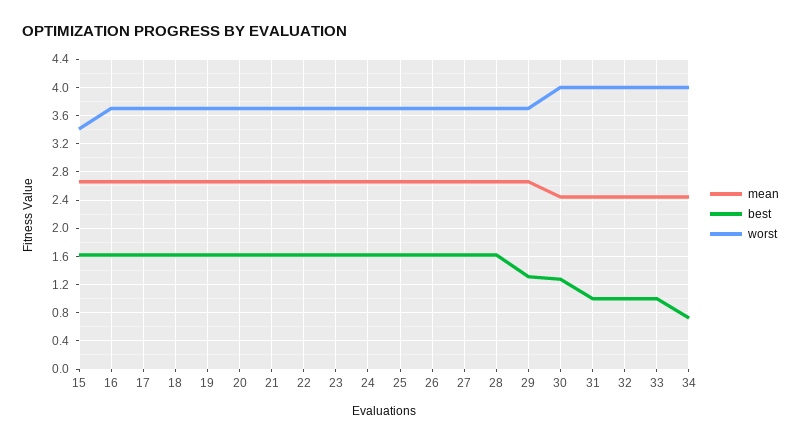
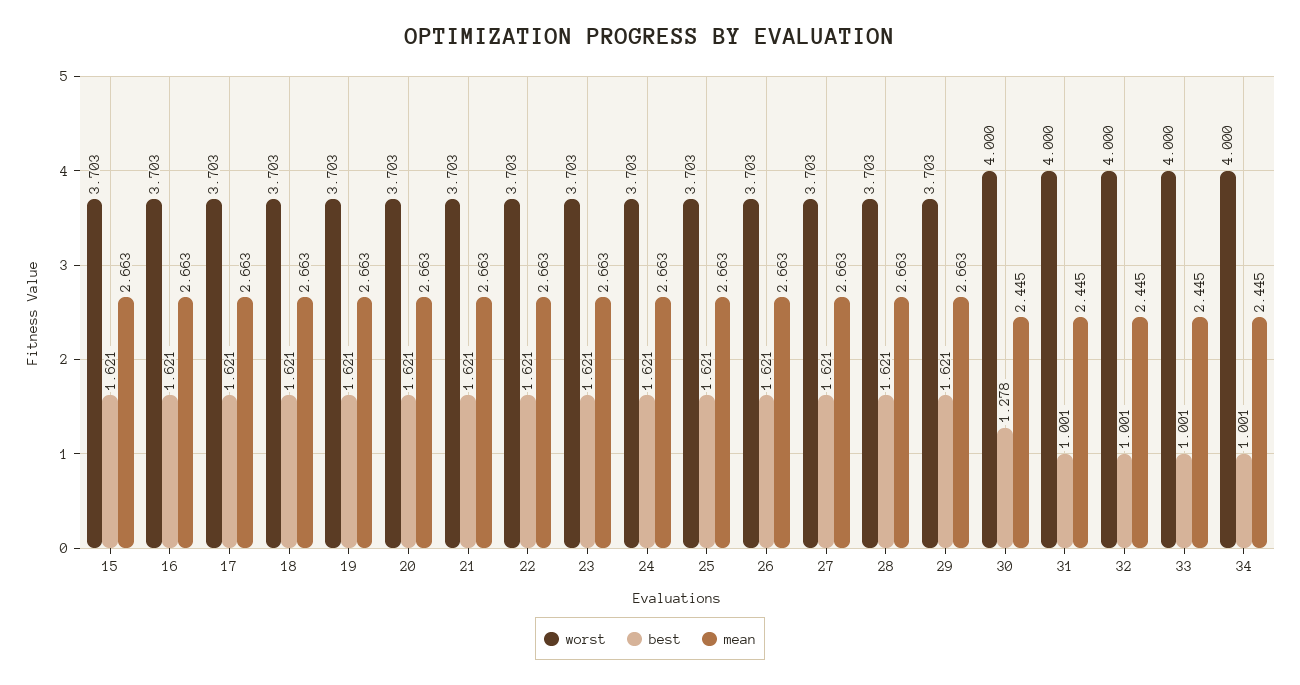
  {
    "mean": {
      "15": 2.663,
      "16": 2.663,
      "17": 2.663,
      "18": 2.663,
      "19": 2.663,
      "20": 2.663,
      "21": 2.663,
      "22": 2.663,
      "23": 2.663,
      "24": 2.663,
      "25": 2.663,
      "26": 2.663,
      "27": 2.663,
      "28": 2.663,
      "29": 2.663,
      "30": 2.445,
      "31": 2.445,
      "32": 2.445,
      "33": 2.445,
      "34": 2.445
    },
    "best": {
      "15": 1.621,
      "16": 1.621,
      "17": 1.621,
      "18": 1.621,
      "19": 1.621,
      "20": 1.621,
      "21": 1.621,
      "22": 1.621,
      "23": 1.621,
      "24": 1.621,
      "25": 1.621,
      "26": 1.621,
      "27": 1.621,
      "28": 1.621,
-     "29": 1.3,
+     "29": 1.621,
      "30": 1.278,
      "31": 1.001,
      "32": 1.001,
      "33": 1.001,
-     "34": 0.7
+     "34": 1.001
    },
    "worst": {
-     "15": 3.4,
+     "15": 3.703,
      "16": 3.703,
      "17": 3.703,
      "18": 3.703,
      "19": 3.703,
      "20": 3.703,
      "21": 3.703,
      "22": 3.703,
      "23": 3.703,
      "24": 3.703,
      "25": 3.703,
      "26": 3.703,
      "27": 3.703,
      "28": 3.703,
      "29": 3.703,
      "30": 4,
      "31": 4,
      "32": 4,
      "33": 4,
      "34": 4
    }
  }

